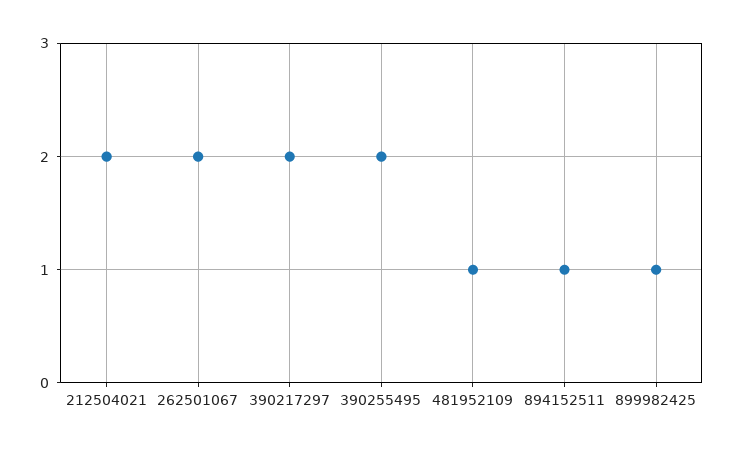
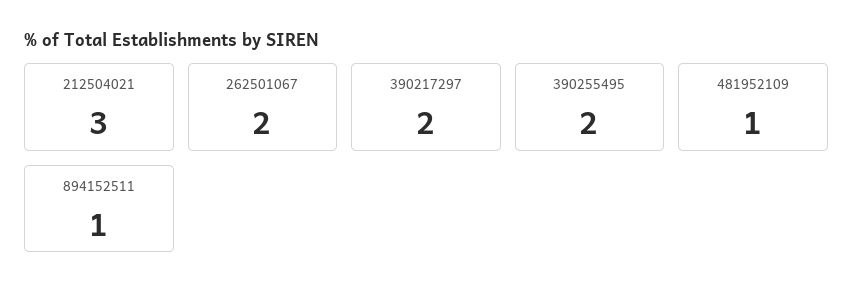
  {
-   "212504021": 2,
+   "212504021": 3,
    "262501067": 2,
    "390217297": 2,
    "390255495": 2,
    "481952109": 1,
-   "894152511": 1,
+   "894152511": 1
-   "899982425": 1
  }

